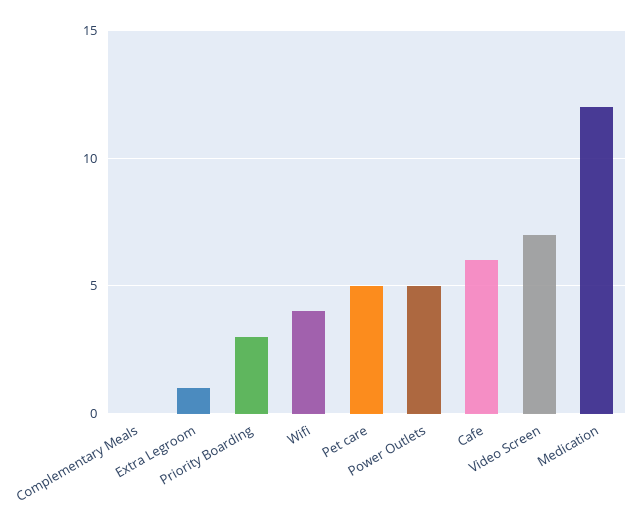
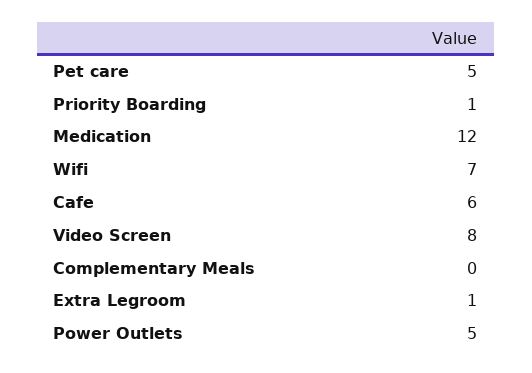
  {
    "Complementary Meals": 0,
    "Extra Legroom": 1,
-   "Priority Boarding": 3,
+   "Priority Boarding": 1,
-   "Wifi": 4,
+   "Wifi": 7,
    "Pet care": 5,
    "Power Outlets": 5,
    "Cafe": 6,
-   "Video Screen": 7,
+   "Video Screen": 8,
    "Medication": 12
  }

